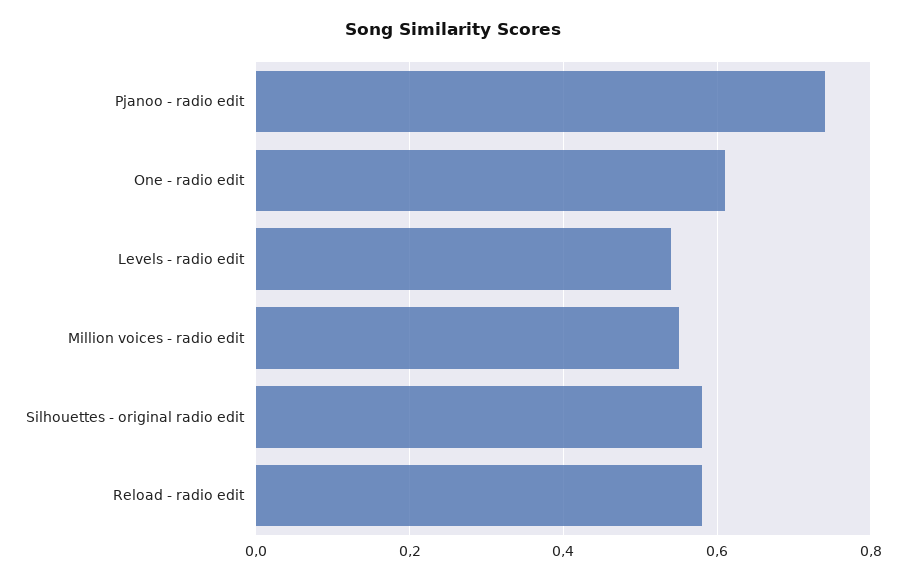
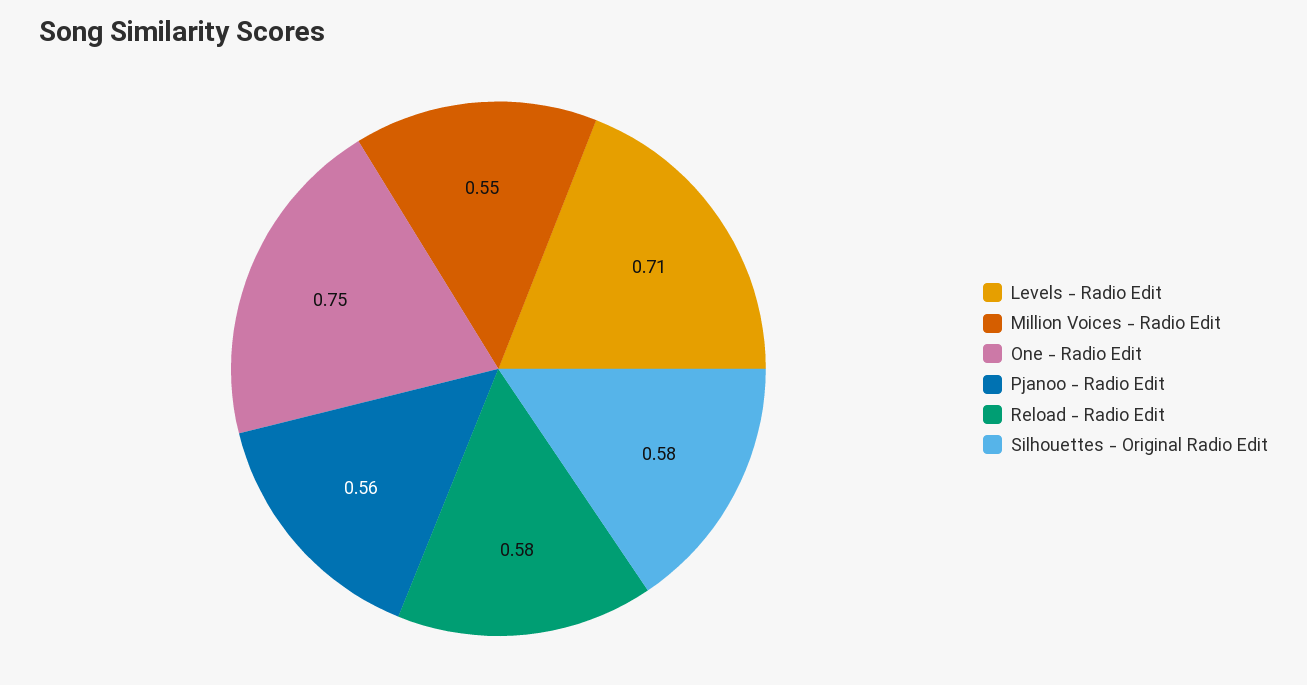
  {
-   "Pjanoo - radio edit": 0.75,
+   "Pjanoo - radio edit": 0.56,
-   "One - radio edit": 0.6,
+   "One - radio edit": 0.75,
-   "Levels - radio edit": 0.55,
+   "Levels - radio edit": 0.71,
    "Million voices - radio edit": 0.55,
    "Silhouettes - original radio edit": 0.58,
    "Reload - radio edit": 0.58
  }

